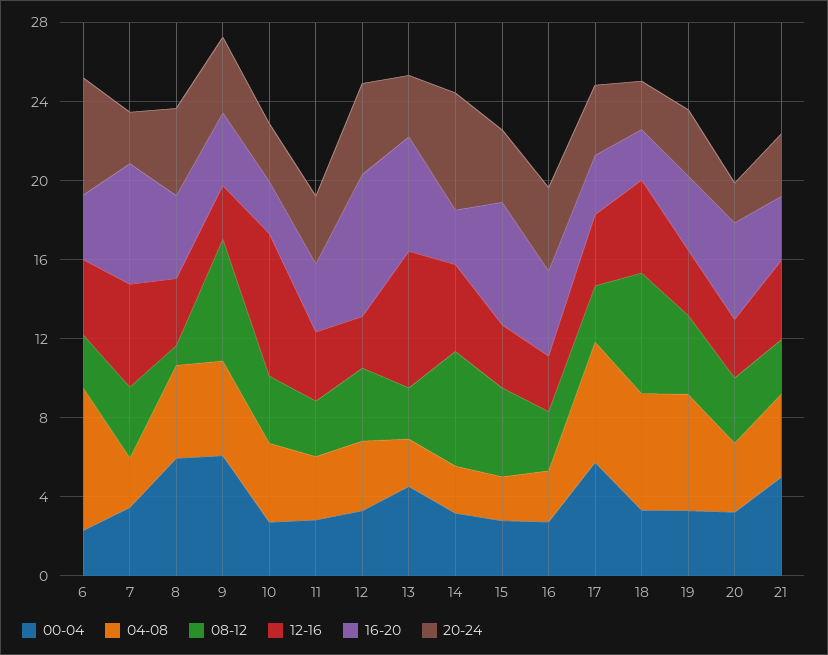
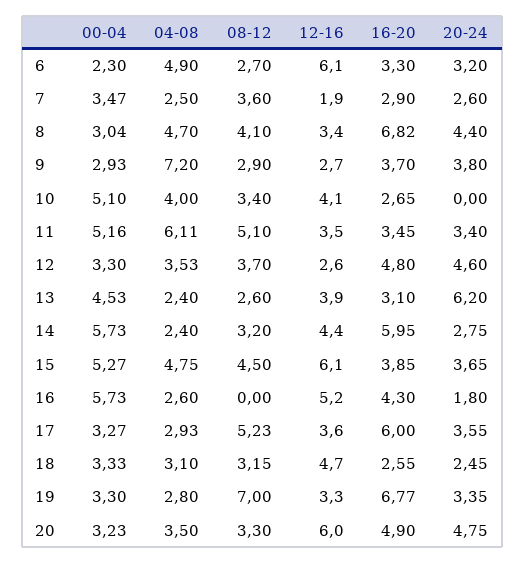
  {
    "00-04": {
      "6": 2.3,
      "7": 3.47,
-     "8": 6,
+     "8": 3.04,
-     "9": 6,
+     "9": 2.93,
-     "10": 3,
+     "10": 5.1,
-     "11": 3,
+     "11": 5.16,
      "12": 3.3,
      "13": 4.53,
-     "14": 3,
+     "14": 5.73,
-     "15": 3,
+     "15": 5.27,
-     "16": 3,
+     "16": 5.73,
-     "17": 6,
+     "17": 3.27,
      "18": 3.33,
      "19": 3.3,
-     "20": 3.23,
+     "20": 3.23
-     "21": 5
    },
    "04-08": {
-     "6": 7,
+     "6": 4.9,
      "7": 2.5,
      "8": 4.7,
-     "9": 5,
+     "9": 7.2,
      "10": 4,
-     "11": 3,
+     "11": 6.11,
      "12": 3.53,
      "13": 2.4,
      "14": 2.4,
-     "15": 2,
+     "15": 4.75,
      "16": 2.6,
-     "17": 6,
+     "17": 2.93,
-     "18": 6,
+     "18": 3.1,
-     "19": 6,
+     "19": 2.8,
-     "20": 3.5,
+     "20": 3.5
-     "21": 4
    },
    "08-12": {
      "6": 2.7,
      "7": 3.6,
-     "8": 1,
+     "8": 4.1,
-     "9": 6,
+     "9": 2.9,
      "10": 3.4,
-     "11": 3,
+     "11": 5.1,
      "12": 3.7,
      "13": 2.6,
-     "14": 6,
+     "14": 3.2,
      "15": 4.5,
-     "16": 3,
+     "16": 0,
-     "17": 3,
+     "17": 5.23,
-     "18": 6,
+     "18": 3.15,
-     "19": 4,
+     "19": 7,
-     "20": 3.3,
+     "20": 3.3
-     "21": 3
    },
    "12-16": {
-     "6": 4,
+     "6": 6.1,
-     "7": 5,
+     "7": 1.9,
      "8": 3.4,
      "9": 2.7,
-     "10": 7,
+     "10": 4.1,
      "11": 3.5,
      "12": 2.6,
-     "13": 7,
+     "13": 3.9,
      "14": 4.4,
-     "15": 3,
+     "15": 6.1,
-     "16": 3,
+     "16": 5.2,
      "17": 3.6,
      "18": 4.7,
      "19": 3.3,
-     "20": 3,
+     "20": 6
-     "21": 4
    },
    "16-20": {
      "6": 3.3,
-     "7": 6,
+     "7": 2.9,
-     "8": 4,
+     "8": 6.82,
      "9": 3.7,
      "10": 2.65,
      "11": 3.45,
-     "12": 7,
+     "12": 4.8,
-     "13": 6,
+     "13": 3.1,
-     "14": 3,
+     "14": 5.95,
-     "15": 6,
+     "15": 3.85,
      "16": 4.3,
-     "17": 3,
+     "17": 6,
      "18": 2.55,
-     "19": 4,
+     "19": 6.77,
-     "20": 4.9,
+     "20": 4.9
-     "21": 3
    },
    "20-24": {
-     "6": 6,
+     "6": 3.2,
      "7": 2.6,
      "8": 4.4,
      "9": 3.8,
-     "10": 3,
+     "10": 0,
      "11": 3.4,
      "12": 4.6,
-     "13": 3,
+     "13": 6.2,
-     "14": 6,
+     "14": 2.75,
      "15": 3.65,
-     "16": 4,
+     "16": 1.8,
      "17": 3.55,
      "18": 2.45,
      "19": 3.35,
-     "20": 2,
+     "20": 4.75
-     "21": 3
    }
  }

